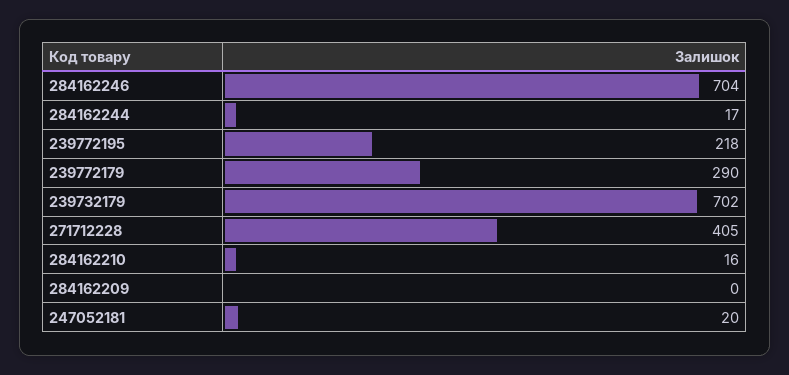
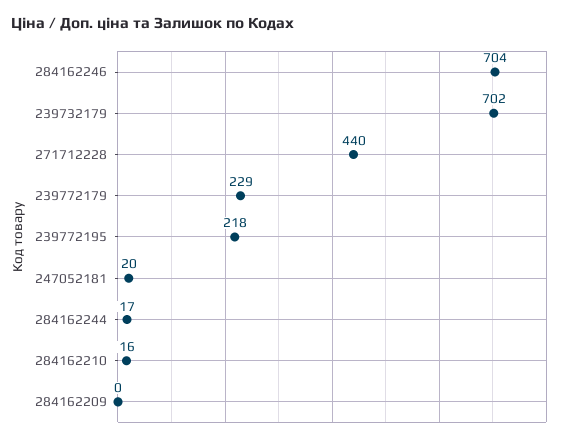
  {
    "284162246": 704,
    "284162244": 17,
    "239772195": 218,
-   "239772179": 290,
+   "239772179": 229,
    "239732179": 702,
-   "271712228": 405,
+   "271712228": 440,
    "284162210": 16,
    "284162209": 0,
    "247052181": 20
  }

